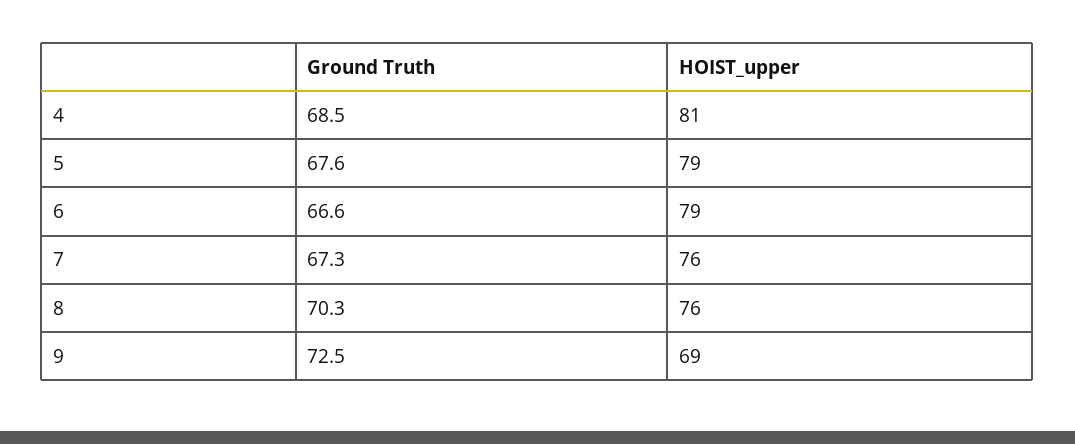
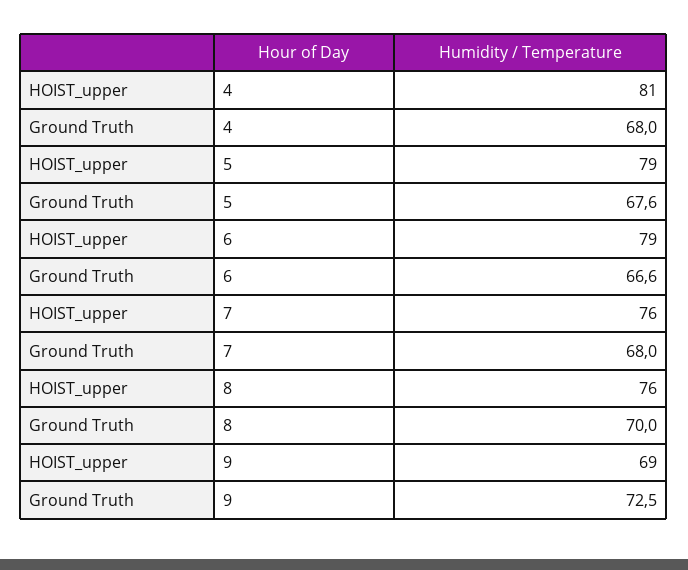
  {
    "Ground Truth": {
-     "4": 68.5,
+     "4": 68,
      "5": 67.6,
      "6": 66.6,
-     "7": 67.3,
+     "7": 68,
-     "8": 70.3,
+     "8": 70,
      "9": 72.5
    },
    "HOIST_upper": {
      "4": 81,
      "5": 79,
      "6": 79,
      "7": 76,
      "8": 76,
      "9": 69
    }
  }

